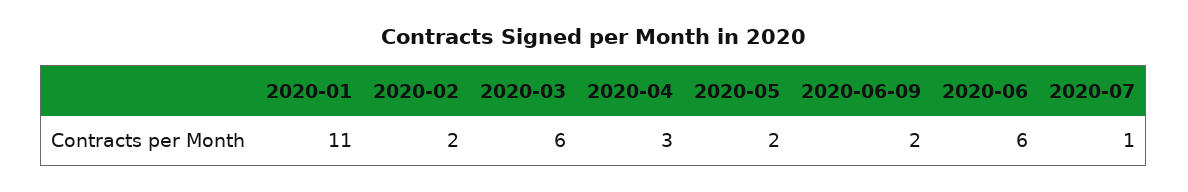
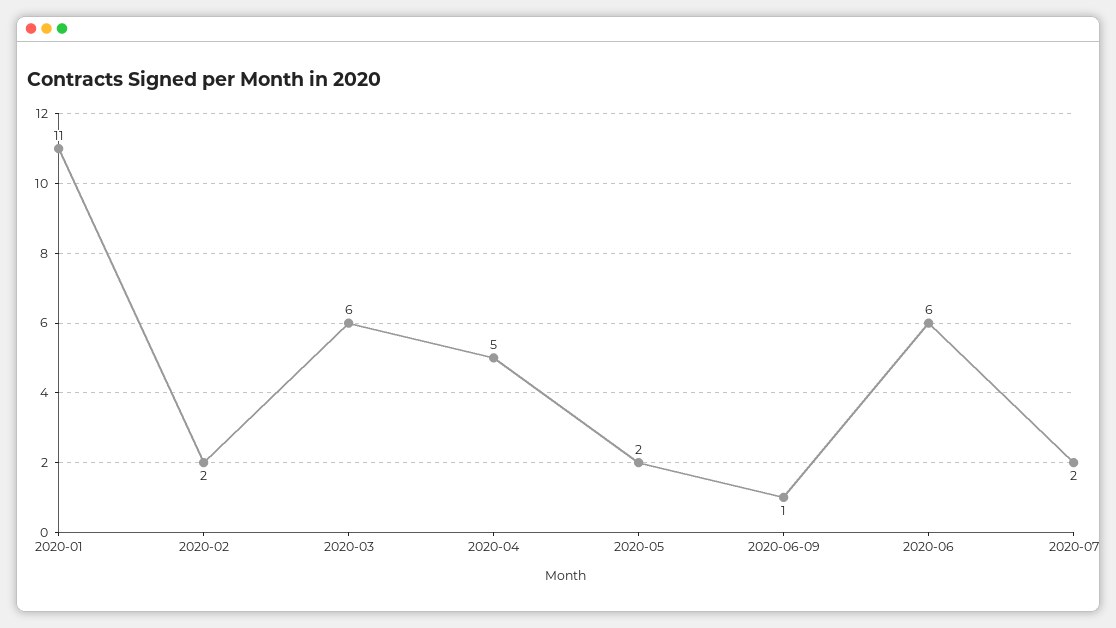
  {
    "2020-01": 11,
    "2020-02": 2,
    "2020-03": 6,
-   "2020-04": 3,
+   "2020-04": 5,
    "2020-05": 2,
-   "2020-06-09": 2,
+   "2020-06-09": 1,
    "2020-06": 6,
-   "2020-07": 1
+   "2020-07": 2
  }

